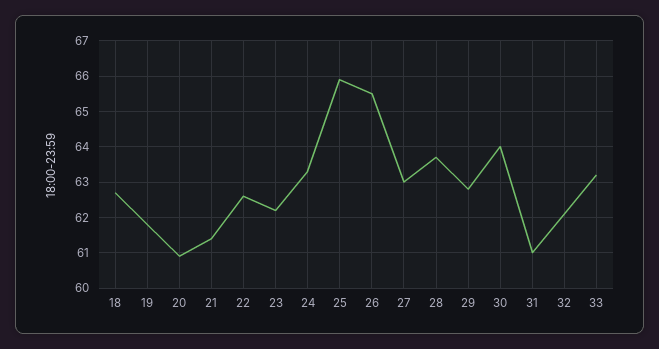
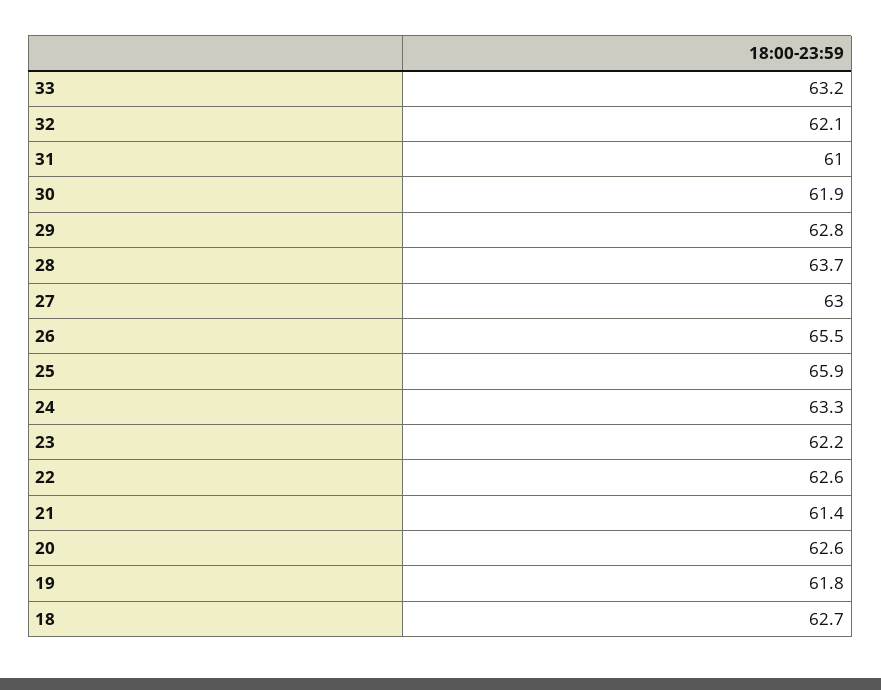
  {
    "18": 62.7,
    "19": 61.8,
-   "20": 61,
+   "20": 62.6,
    "21": 61.4,
    "22": 62.6,
    "23": 62.2,
    "24": 63.3,
    "25": 65.9,
    "26": 65.5,
    "27": 63,
    "28": 63.7,
    "29": 62.8,
-   "30": 64,
+   "30": 61.9,
    "31": 61,
    "32": 62.1,
    "33": 63.2
  }

